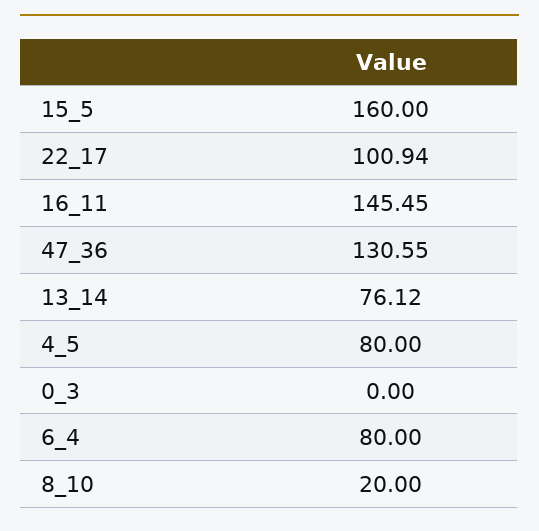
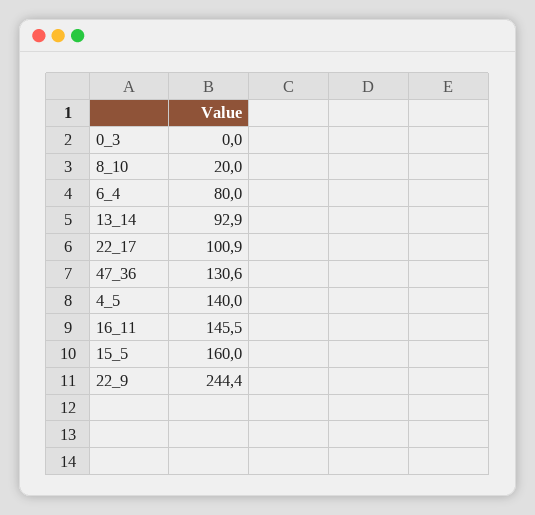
  {
    "15_5": 160,
    "22_17": 100.94,
    "16_11": 145.45,
    "47_36": 130.55,
-   "13_14": 76.12,
+   "13_14": 92.9,
-   "4_5": 80,
+   "4_5": 140,
    "0_3": 0,
    "6_4": 80,
-   "8_10": 20
+   "8_10": 20,
+   "22_9": 244.4
  }

